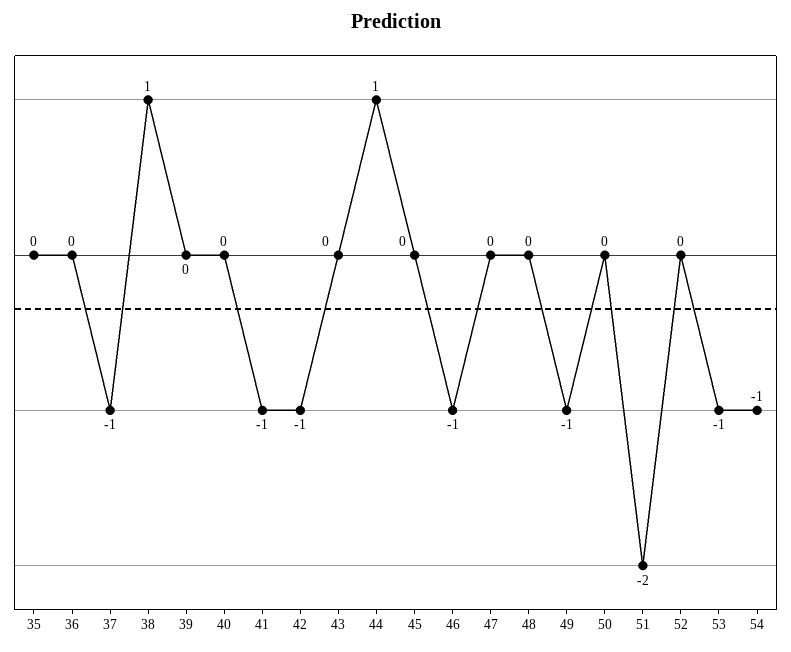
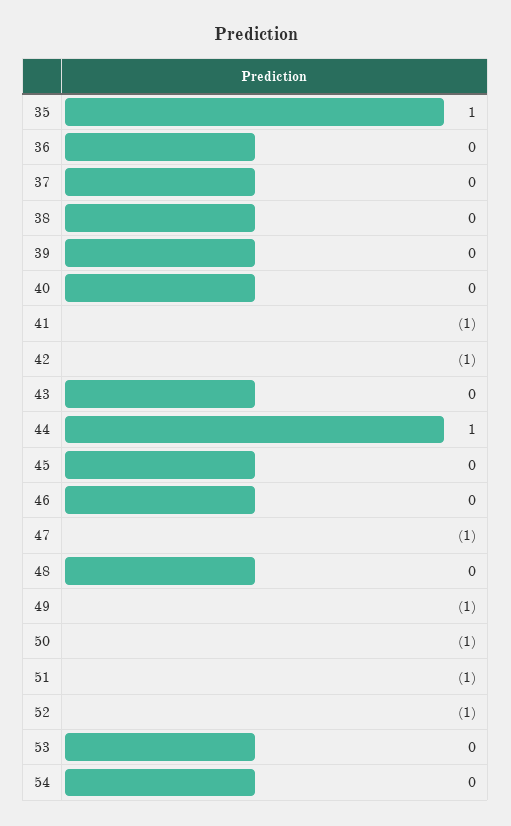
  {
-   "35": 0,
+   "35": 1,
    "36": 0,
-   "37": -1,
+   "37": 0,
-   "38": 1,
+   "38": 0,
    "39": 0,
    "40": 0,
    "41": -1,
    "42": -1,
    "43": 0,
    "44": 1,
    "45": 0,
-   "46": -1,
+   "46": 0,
-   "47": 0,
+   "47": -1,
    "48": 0,
    "49": -1,
-   "50": 0,
+   "50": -1,
-   "51": -2,
+   "51": -1,
-   "52": 0,
+   "52": -1,
-   "53": -1,
+   "53": 0,
-   "54": -1
+   "54": 0
  }

